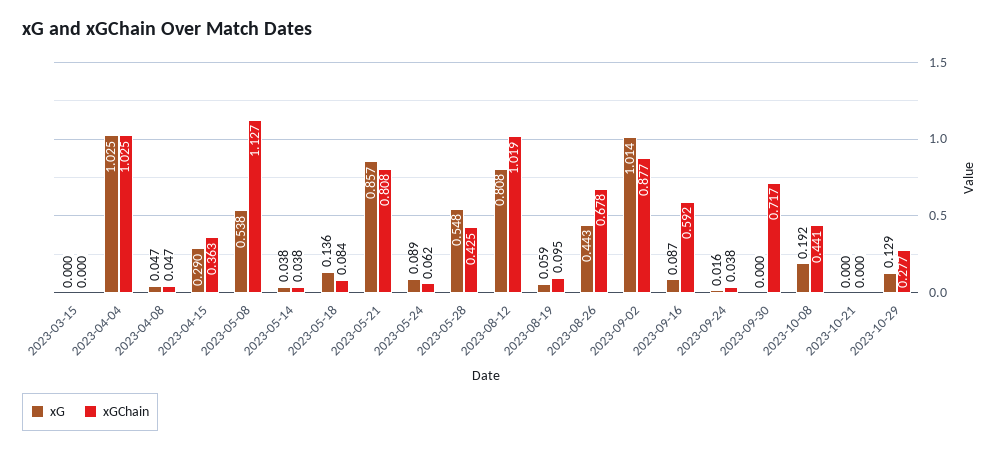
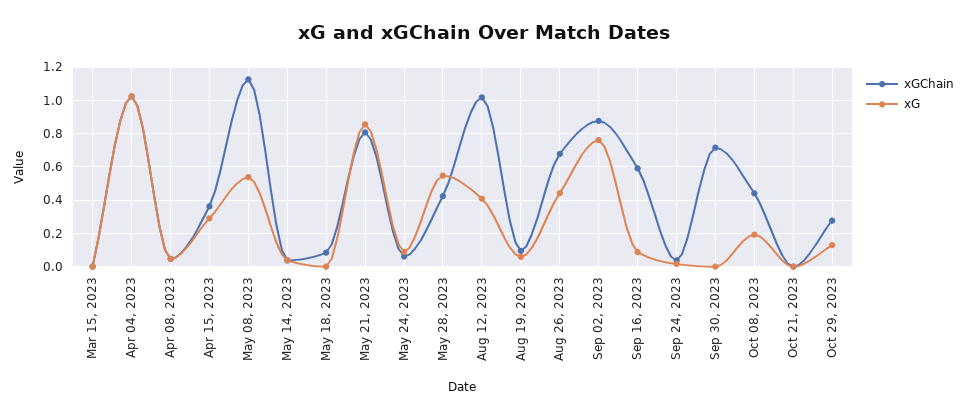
  {
    "xG": {
      "2023-03-15": 0,
      "2023-04-04": 1.025,
      "2023-04-08": 0.047,
      "2023-04-15": 0.29,
      "2023-05-08": 0.538,
      "2023-05-14": 0.038,
-     "2023-05-18": 0.136,
+     "2023-05-18": 0,
      "2023-05-21": 0.857,
      "2023-05-24": 0.089,
      "2023-05-28": 0.548,
-     "2023-08-12": 0.808,
+     "2023-08-12": 0.4,
      "2023-08-19": 0.059,
      "2023-08-26": 0.443,
-     "2023-09-02": 1.014,
+     "2023-09-02": 0.75,
      "2023-09-16": 0.087,
      "2023-09-24": 0.016,
      "2023-09-30": 0,
      "2023-10-08": 0.192,
      "2023-10-21": 0,
      "2023-10-29": 0.129
    },
    "xGChain": {
      "2023-03-15": 0,
      "2023-04-04": 1.025,
      "2023-04-08": 0.047,
      "2023-04-15": 0.363,
      "2023-05-08": 1.127,
      "2023-05-14": 0.038,
      "2023-05-18": 0.084,
      "2023-05-21": 0.808,
      "2023-05-24": 0.062,
      "2023-05-28": 0.425,
      "2023-08-12": 1.019,
      "2023-08-19": 0.095,
      "2023-08-26": 0.678,
      "2023-09-02": 0.877,
      "2023-09-16": 0.592,
      "2023-09-24": 0.038,
      "2023-09-30": 0.717,
      "2023-10-08": 0.441,
      "2023-10-21": 0,
      "2023-10-29": 0.277
    }
  }

